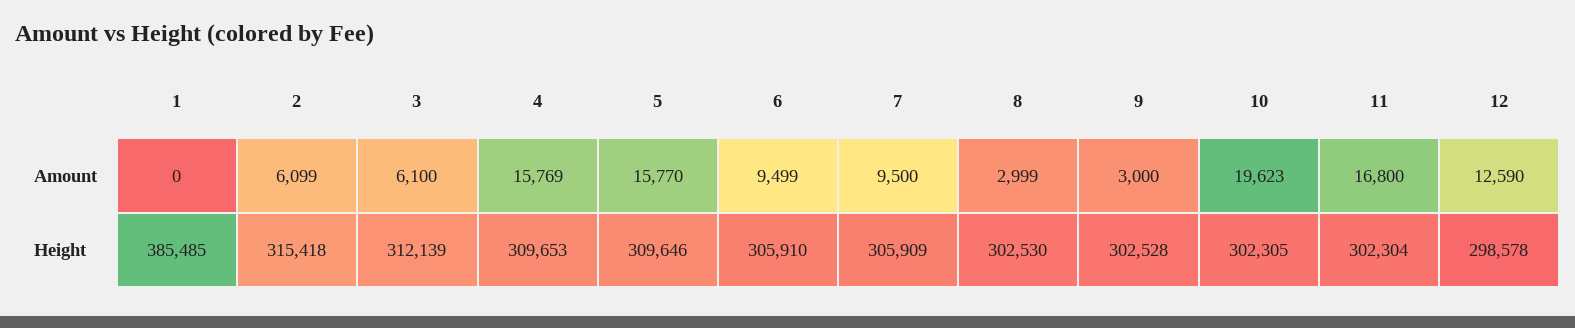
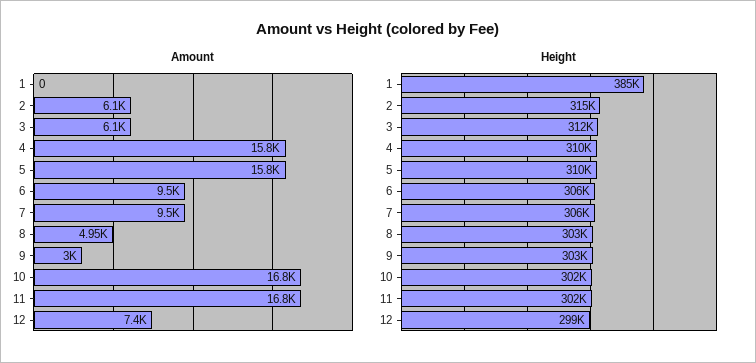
  {
    "Amount": {
      "1": 0,
      "2": 6099,
      "3": 6100,
      "4": 15769,
      "5": 15770,
      "6": 9499,
      "7": 9500,
-     "8": 2999,
+     "8": 4950,
      "9": 3000,
-     "10": 19623,
+     "10": 16800,
      "11": 16800,
-     "12": 12590
+     "12": 7400
    },
    "Height": {
      "1": 385485,
      "2": 315418,
      "3": 312139,
      "4": 309653,
      "5": 309646,
      "6": 305910,
      "7": 305909,
      "8": 302530,
      "9": 302528,
      "10": 302305,
      "11": 302304,
      "12": 298578
    }
  }

